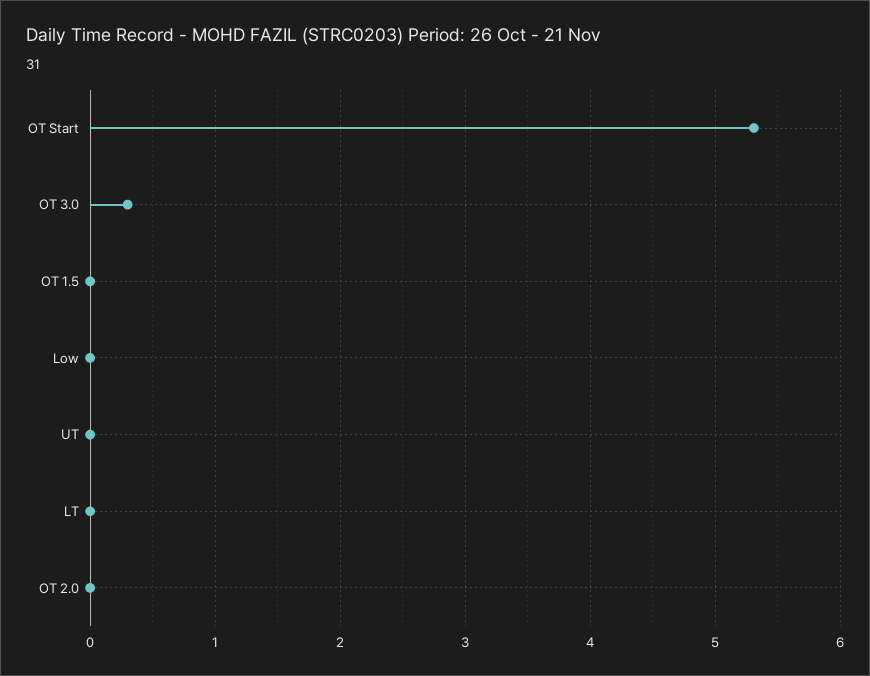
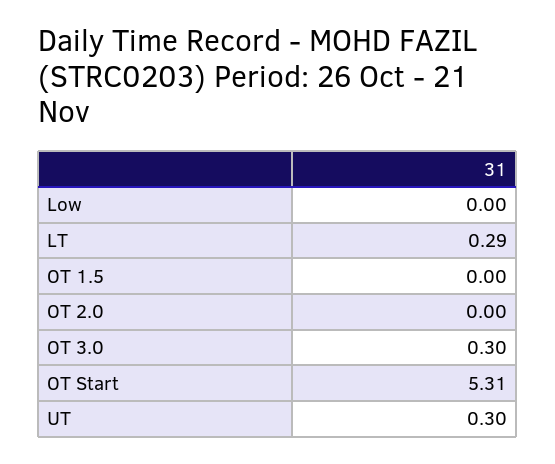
  {
    "OT Start": 5.31,
    "OT 3.0": 0.3,
    "OT 1.5": 0,
    "Low": 0,
-   "UT": 0,
+   "UT": 0.3,
-   "LT": 0,
+   "LT": 0.29,
    "OT 2.0": 0
  }

